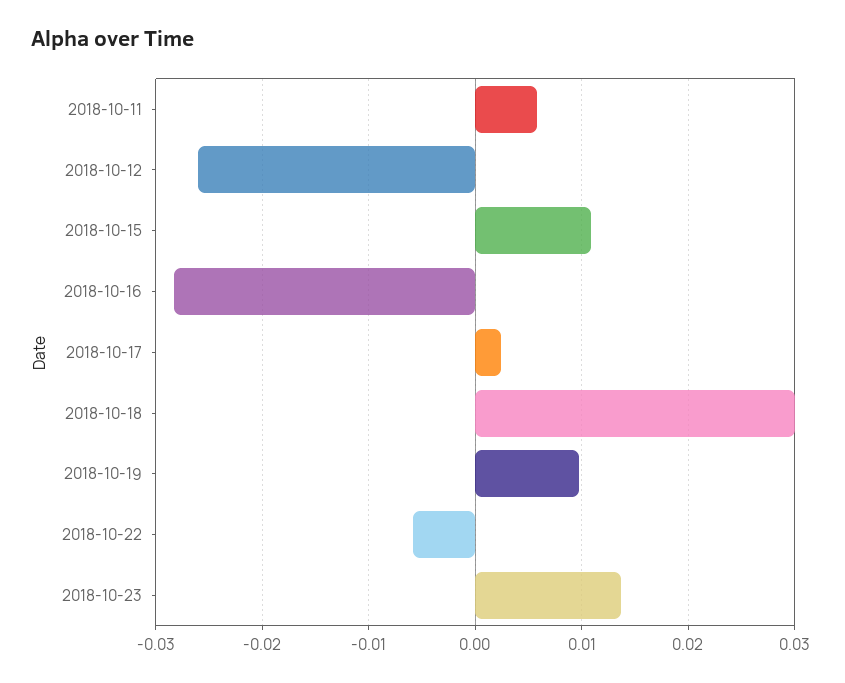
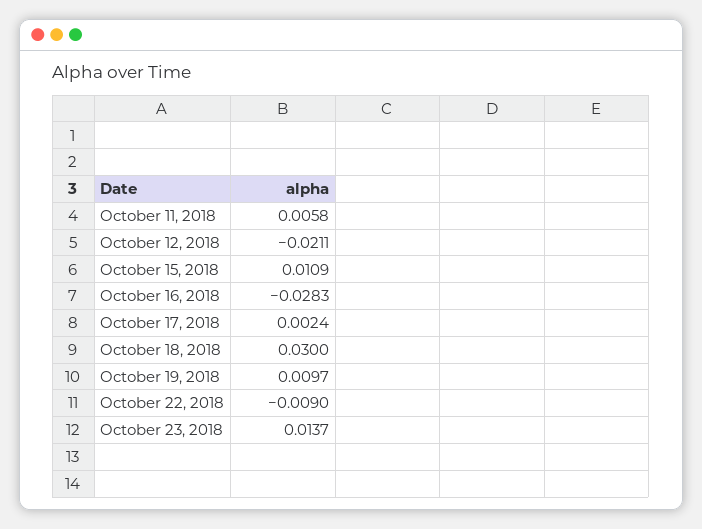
  {
    "2018-10-11": 0.0058,
-   "2018-10-12": -0.026,
+   "2018-10-12": -0.0211,
    "2018-10-15": 0.0109,
    "2018-10-16": -0.0283,
    "2018-10-17": 0.0024,
    "2018-10-18": 0.03,
    "2018-10-19": 0.0097,
-   "2018-10-22": -0.006,
+   "2018-10-22": -0.009,
    "2018-10-23": 0.0137
  }

